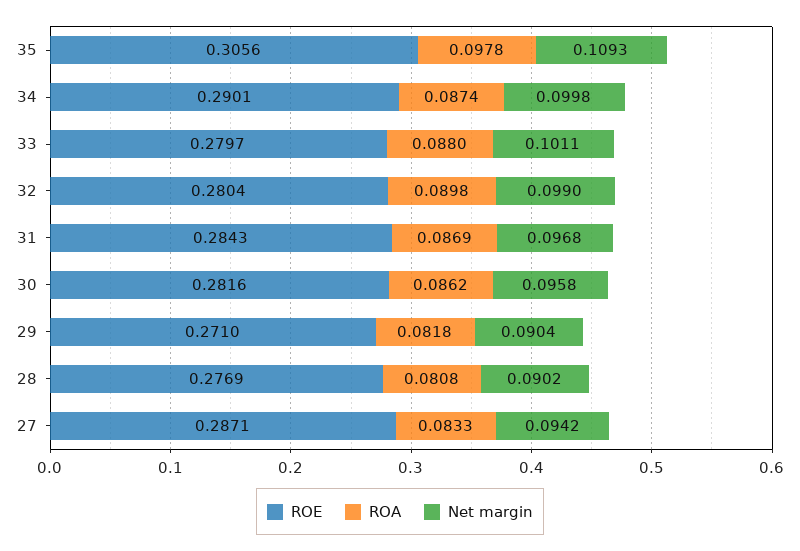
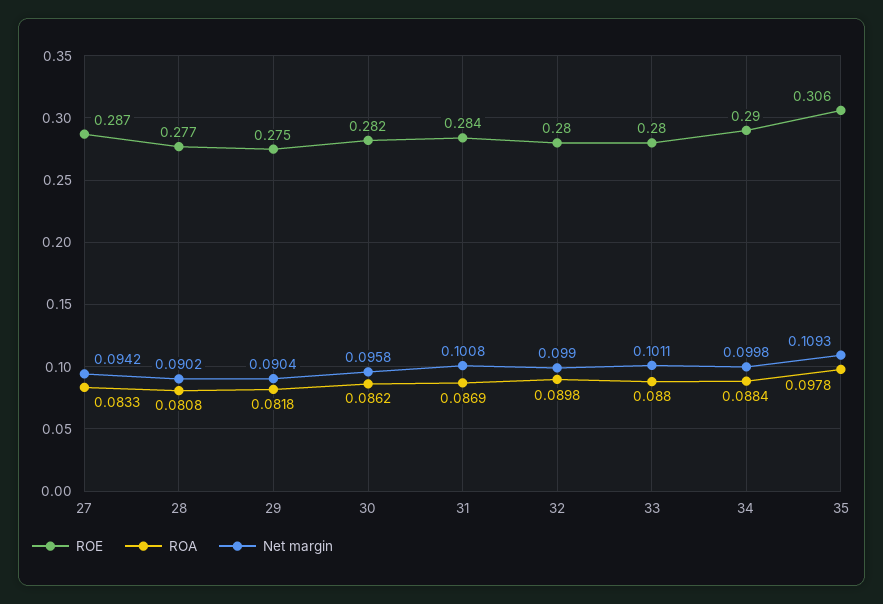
  {
    "ROE": {
      "35": 0.3056,
      "34": 0.2901,
      "33": 0.2797,
      "32": 0.2804,
      "31": 0.2843,
      "30": 0.2816,
-     "29": 0.271,
+     "29": 0.275,
      "28": 0.2769,
      "27": 0.2871
    },
    "ROA": {
      "35": 0.0978,
-     "34": 0.0874,
+     "34": 0.0884,
      "33": 0.088,
      "32": 0.0898,
      "31": 0.0869,
      "30": 0.0862,
      "29": 0.0818,
      "28": 0.0808,
      "27": 0.0833
    },
    "Net margin": {
      "35": 0.1093,
      "34": 0.0998,
      "33": 0.1011,
      "32": 0.099,
-     "31": 0.0968,
+     "31": 0.1008,
      "30": 0.0958,
      "29": 0.0904,
      "28": 0.0902,
      "27": 0.0942
    }
  }

